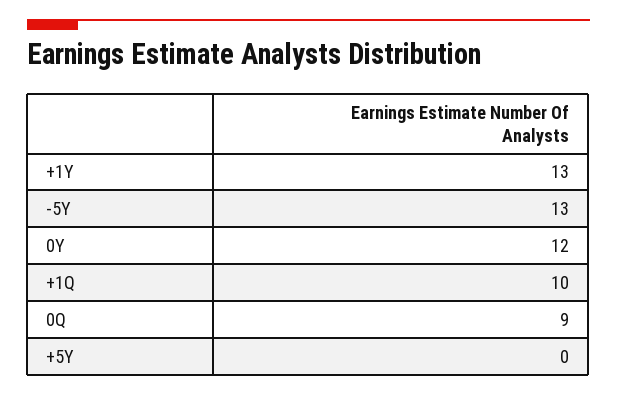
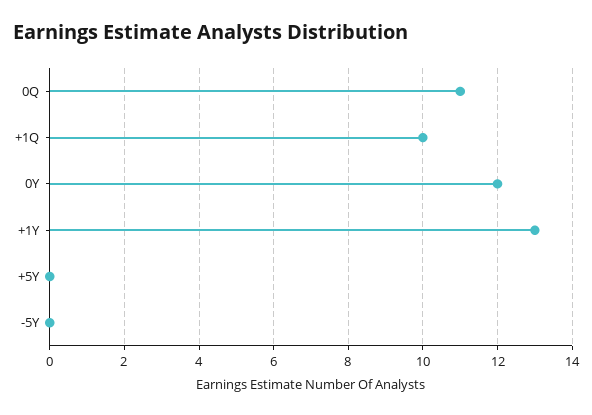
  {
    "+1Y": 13,
-   "-5Y": 13,
+   "-5Y": 0,
    "0Y": 12,
    "+1Q": 10,
-   "0Q": 9,
+   "0Q": 11,
    "+5Y": 0
  }

